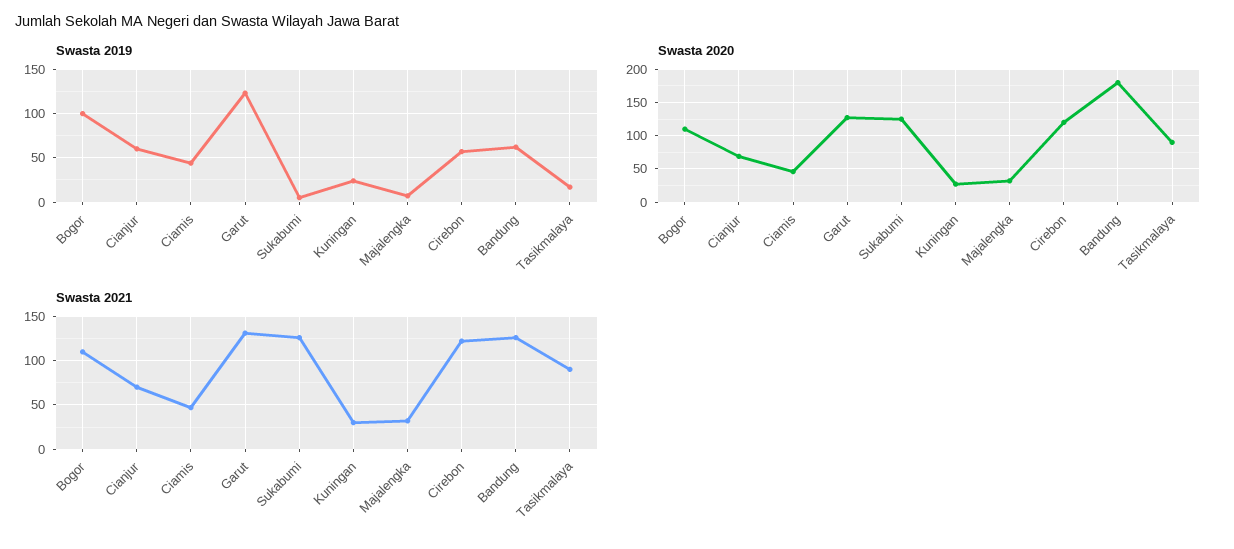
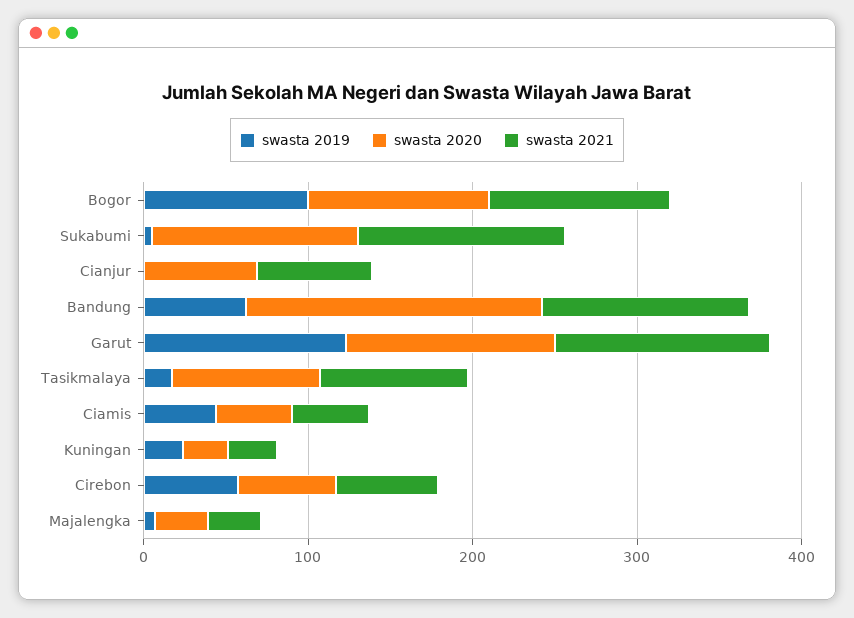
  {
    "Swasta 2019": {
      "Bogor": 100,
-     "Cianjur": 60,
+     "Cianjur": 0,
      "Ciamis": 40,
      "Garut": 120,
      "Sukabumi": 10,
      "Kuningan": 20,
      "Majalengka": 10,
      "Cirebon": 60,
      "Bandung": 60,
      "Tasikmalaya": 20
    },
    "Swasta 2020": {
      "Bogor": 110,
      "Cianjur": 70,
      "Ciamis": 50,
      "Garut": 130,
      "Sukabumi": 130,
      "Kuningan": 30,
      "Majalengka": 30,
-     "Cirebon": 120,
+     "Cirebon": 60,
      "Bandung": 180,
      "Tasikmalaya": 90
    },
    "Swasta 2021": {
      "Bogor": 110,
      "Cianjur": 70,
      "Ciamis": 50,
      "Garut": 130,
      "Sukabumi": 130,
      "Kuningan": 30,
      "Majalengka": 30,
-     "Cirebon": 120,
+     "Cirebon": 60,
      "Bandung": 130,
      "Tasikmalaya": 90
    }
  }

